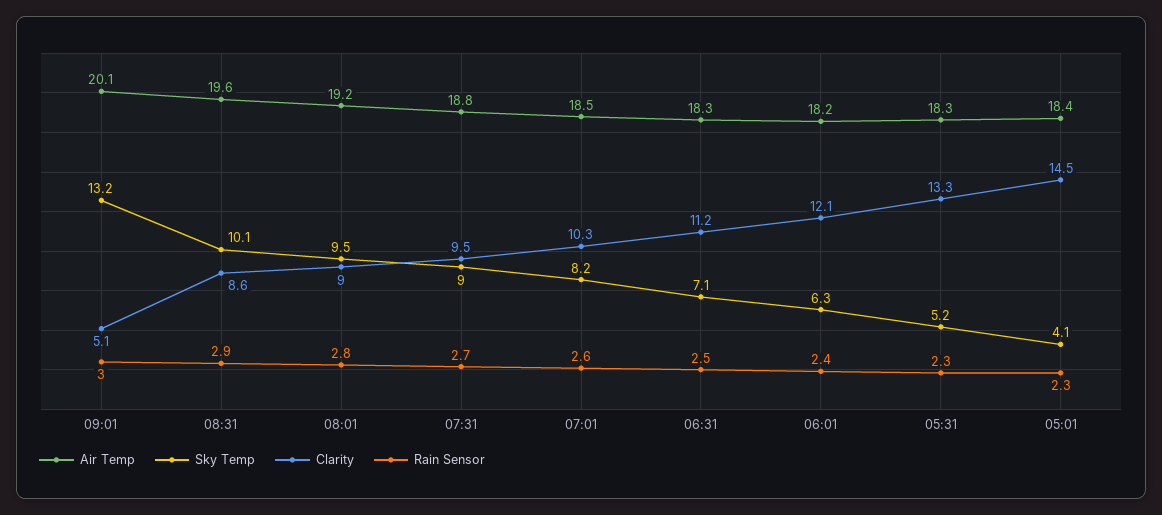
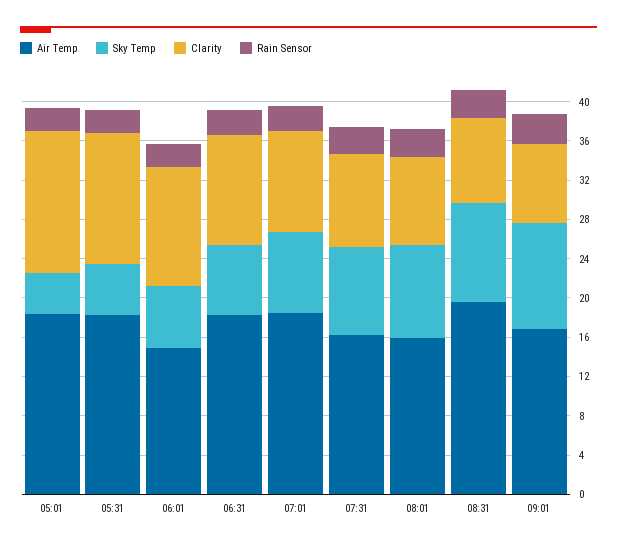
  {
    "Air Temp": {
-     "09:01": 20.1,
+     "09:01": 17,
      "08:31": 19.6,
-     "08:01": 19.2,
+     "08:01": 16,
-     "07:31": 18.8,
+     "07:31": 16,
      "07:01": 18.5,
      "06:31": 18.3,
-     "06:01": 18.2,
+     "06:01": 15,
      "05:31": 18.3,
      "05:01": 18.4
    },
    "Sky Temp": {
-     "09:01": 13.2,
+     "09:01": 11,
      "08:31": 10.1,
      "08:01": 9.5,
      "07:31": 9,
      "07:01": 8.2,
      "06:31": 7.1,
      "06:01": 6.3,
      "05:31": 5.2,
      "05:01": 4.1
    },
    "Clarity": {
-     "09:01": 5.1,
+     "09:01": 8,
      "08:31": 8.6,
      "08:01": 9,
      "07:31": 9.5,
      "07:01": 10.3,
      "06:31": 11.2,
      "06:01": 12.1,
      "05:31": 13.3,
      "05:01": 14.5
    },
    "Rain Sensor": {
      "09:01": 3,
      "08:31": 2.9,
      "08:01": 2.8,
      "07:31": 2.7,
      "07:01": 2.6,
      "06:31": 2.5,
      "06:01": 2.4,
      "05:31": 2.3,
      "05:01": 2.3
    }
  }

